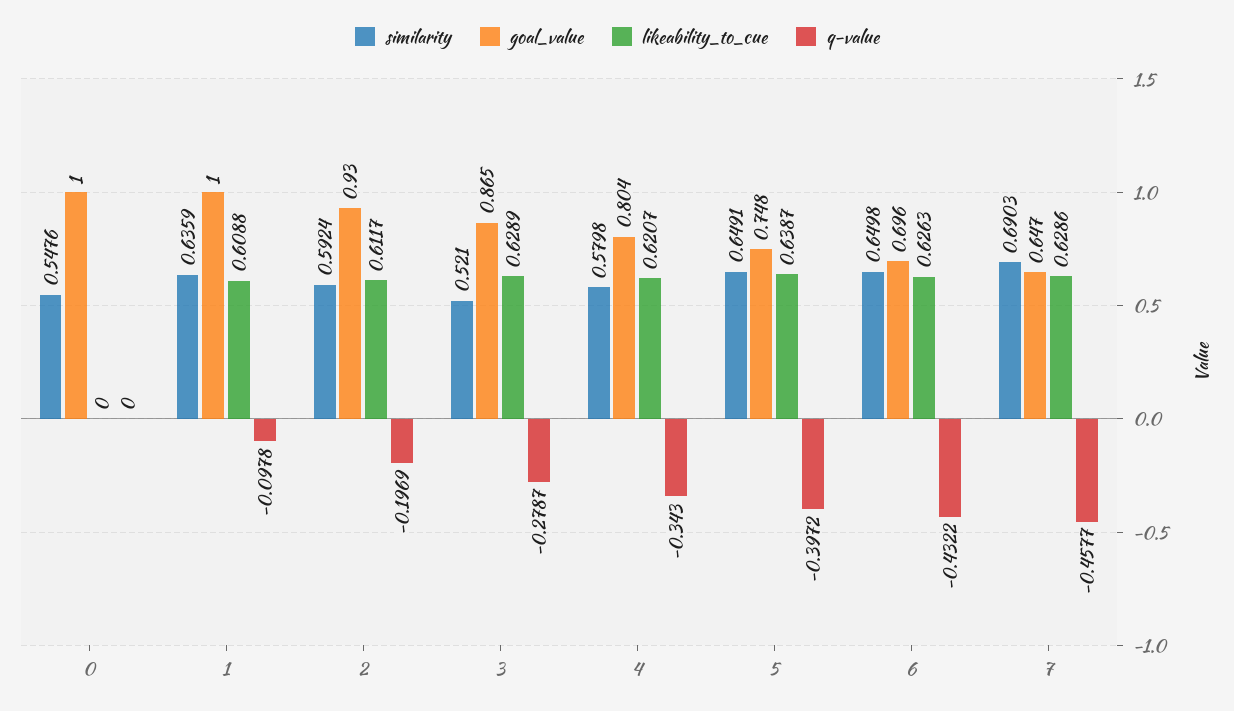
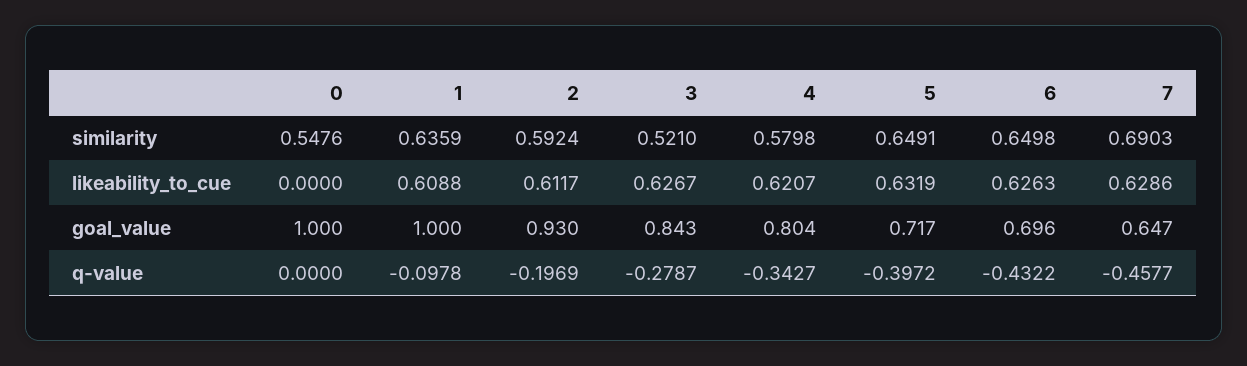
  {
    "similarity": {
      "0": 0.5476,
      "1": 0.6359,
      "2": 0.5924,
      "3": 0.521,
      "4": 0.5798,
      "5": 0.6491,
      "6": 0.6498,
      "7": 0.6903
    },
    "goal_value": {
      "0": 1,
      "1": 1,
      "2": 0.93,
-     "3": 0.865,
+     "3": 0.843,
      "4": 0.804,
-     "5": 0.748,
+     "5": 0.717,
      "6": 0.696,
      "7": 0.647
    },
    "likeability_to_cue": {
      "0": 0,
      "1": 0.6088,
      "2": 0.6117,
-     "3": 0.6289,
+     "3": 0.6267,
      "4": 0.6207,
-     "5": 0.6387,
+     "5": 0.6319,
      "6": 0.6263,
      "7": 0.6286
    },
    "q-value": {
      "0": 0,
      "1": -0.0978,
      "2": -0.1969,
      "3": -0.2787,
-     "4": -0.343,
+     "4": -0.3427,
      "5": -0.3972,
      "6": -0.4322,
      "7": -0.4577
    }
  }

